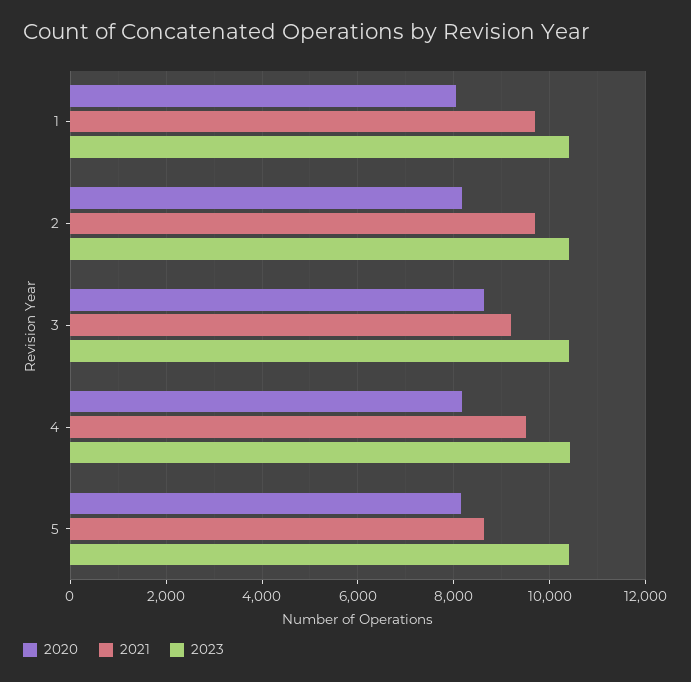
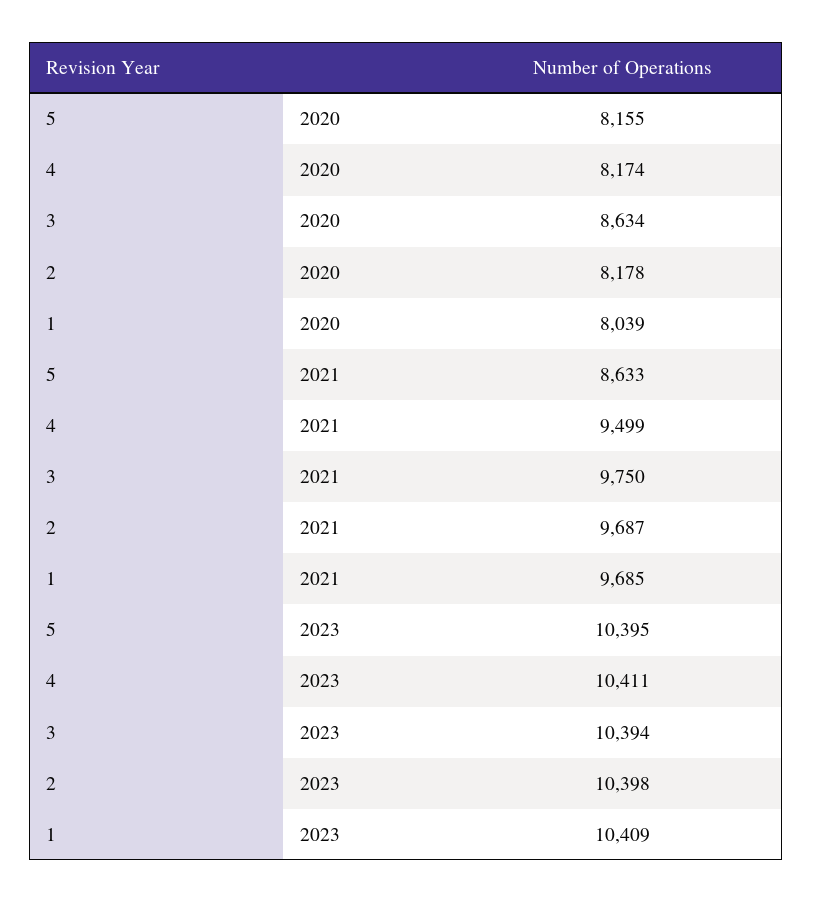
  {
    "2020": {
      "1": 8039,
      "2": 8178,
      "3": 8634,
      "4": 8174,
      "5": 8155
    },
    "2021": {
      "1": 9685,
      "2": 9687,
-     "3": 9200,
+     "3": 9750,
      "4": 9499,
      "5": 8633
    },
    "2023": {
      "1": 10409,
      "2": 10398,
      "3": 10394,
      "4": 10411,
      "5": 10395
    }
  }

